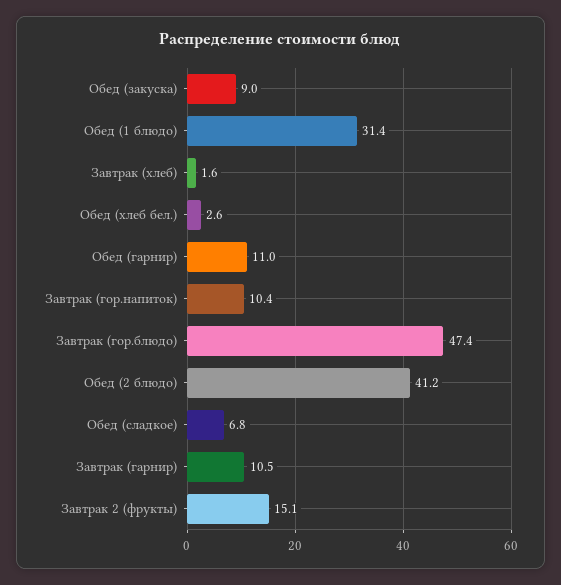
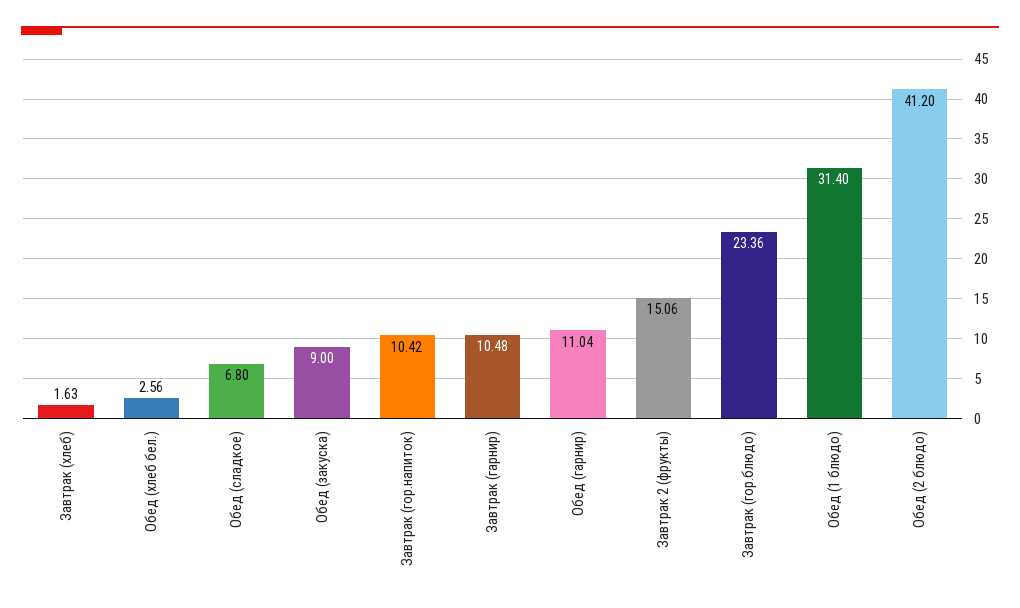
  {
    "Обед (закуска)": 9,
    "Обед (1 блюдо)": 31.4,
    "Завтрак (хлеб)": 1.63,
    "Обед (хлеб бел.)": 2.56,
    "Обед (гарнир)": 11.04,
    "Завтрак (гор.напиток)": 10.42,
-   "Завтрак (гор.блюдо)": 47.4,
+   "Завтрак (гор.блюдо)": 23.36,
    "Обед (2 блюдо)": 41.2,
    "Обед (сладкое)": 6.8,
    "Завтрак (гарнир)": 10.48,
    "Завтрак 2 (фрукты)": 15.06
  }

